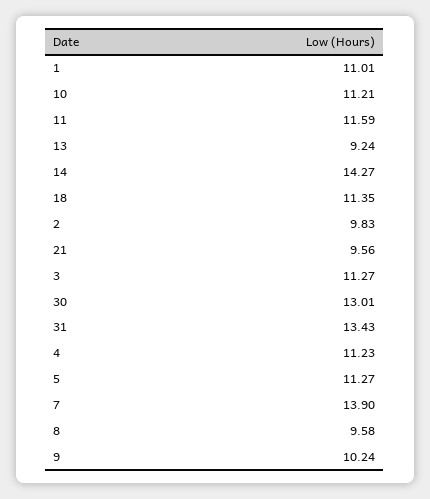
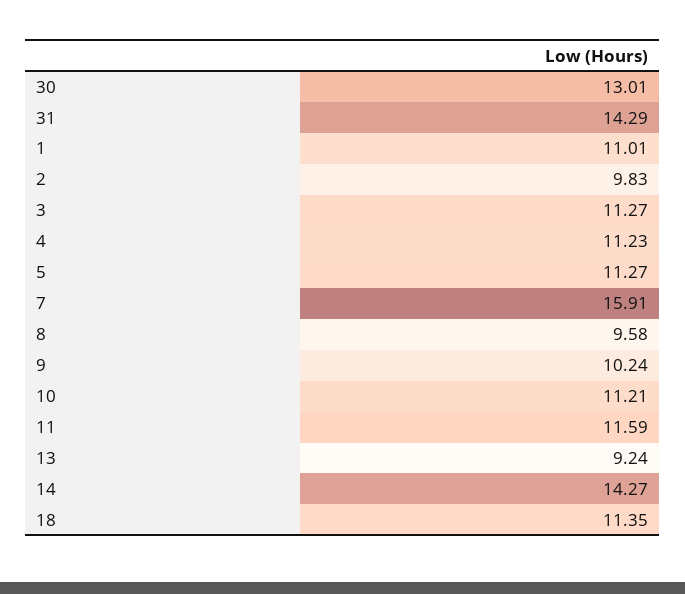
  {
    "1": 11.01,
    "10": 11.21,
    "11": 11.59,
    "13": 9.24,
    "14": 14.27,
    "18": 11.35,
    "2": 9.83,
-   "21": 9.56,
    "3": 11.27,
    "30": 13.01,
-   "31": 13.43,
+   "31": 14.29,
    "4": 11.23,
    "5": 11.27,
-   "7": 13.9,
+   "7": 15.91,
    "8": 9.58,
    "9": 10.24
  }

